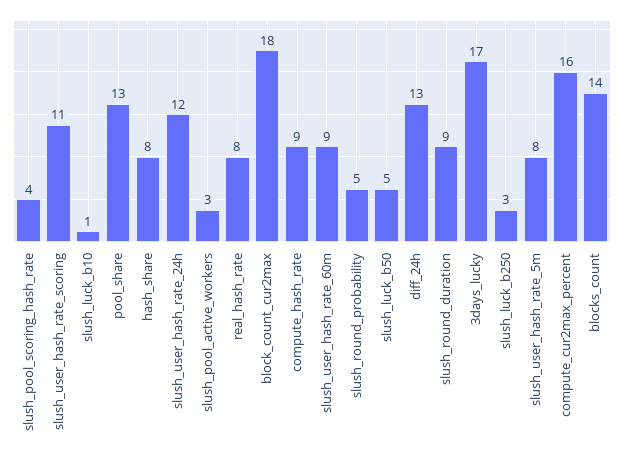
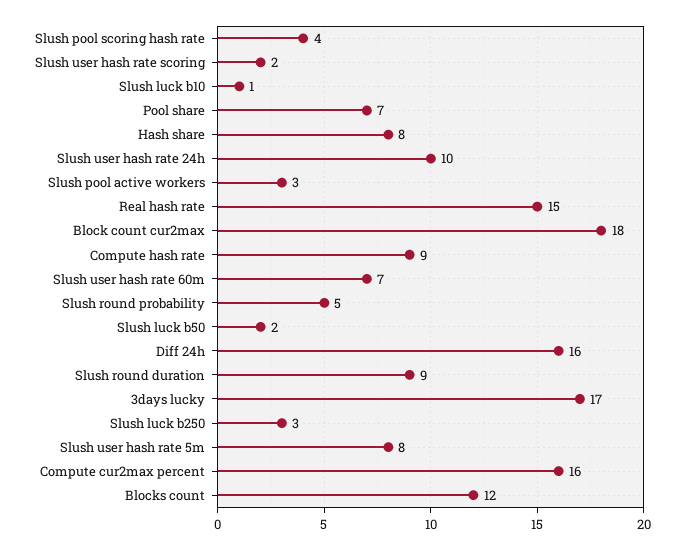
  {
    "slush_pool_scoring_hash_rate": 4,
-   "slush_user_hash_rate_scoring": 11,
+   "slush_user_hash_rate_scoring": 2,
    "slush_luck_b10": 1,
-   "pool_share": 13,
+   "pool_share": 7,
    "hash_share": 8,
-   "slush_user_hash_rate_24h": 12,
+   "slush_user_hash_rate_24h": 10,
    "slush_pool_active_workers": 3,
-   "real_hash_rate": 8,
+   "real_hash_rate": 15,
    "block_count_cur2max": 18,
    "compute_hash_rate": 9,
-   "slush_user_hash_rate_60m": 9,
+   "slush_user_hash_rate_60m": 7,
    "slush_round_probability": 5,
-   "slush_luck_b50": 5,
+   "slush_luck_b50": 2,
-   "diff_24h": 13,
+   "diff_24h": 16,
    "slush_round_duration": 9,
    "3days_lucky": 17,
    "slush_luck_b250": 3,
    "slush_user_hash_rate_5m": 8,
    "compute_cur2max_percent": 16,
-   "blocks_count": 14
+   "blocks_count": 12
  }

